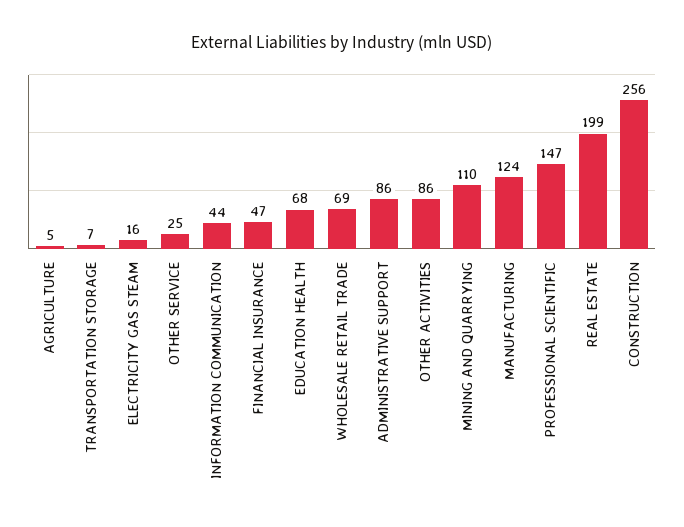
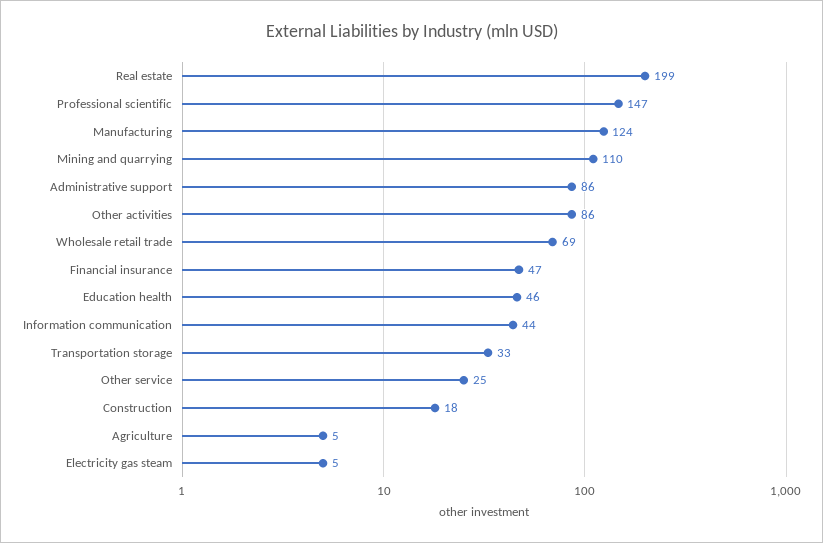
  {
    "AGRICULTURE": 5,
-   "TRANSPORTATION STORAGE": 7,
+   "TRANSPORTATION STORAGE": 33,
-   "ELECTRICITY GAS STEAM": 16,
+   "ELECTRICITY GAS STEAM": 5,
    "OTHER SERVICE": 25,
    "INFORMATION COMMUNICATION": 44,
    "FINANCIAL INSURANCE": 47,
-   "EDUCATION HEALTH": 68,
+   "EDUCATION HEALTH": 46,
    "WHOLESALE RETAIL TRADE": 69,
    "ADMINISTRATIVE SUPPORT": 86,
    "OTHER ACTIVITIES": 86,
    "MINING AND QUARRYING": 110,
    "MANUFACTURING": 124,
    "PROFESSIONAL SCIENTIFIC": 147,
    "REAL ESTATE": 199,
-   "CONSTRUCTION": 256
+   "CONSTRUCTION": 18
  }

